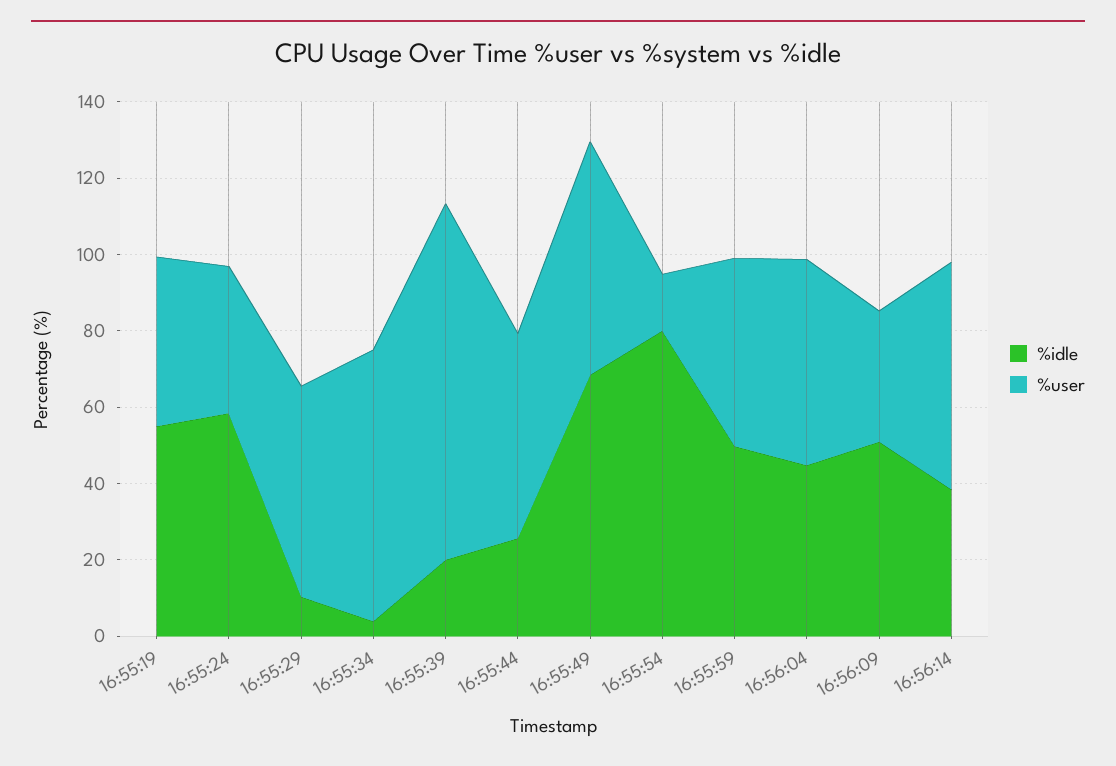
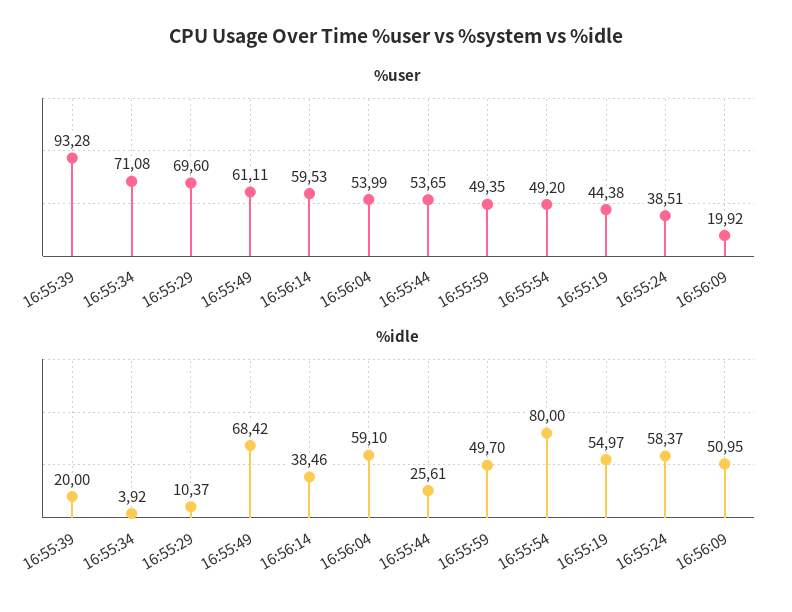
  {
    "%idle": {
      "16:55:19": 54.97,
      "16:55:24": 58.37,
      "16:55:29": 10.37,
      "16:55:34": 3.92,
      "16:55:39": 20,
      "16:55:44": 25.61,
      "16:55:49": 68.42,
      "16:55:54": 80,
      "16:55:59": 49.7,
-     "16:56:04": 45,
+     "16:56:04": 59.1,
      "16:56:09": 50.95,
      "16:56:14": 38.46
    },
    "%user": {
      "16:55:19": 44.38,
      "16:55:24": 38.51,
-     "16:55:29": 55,
+     "16:55:29": 69.6,
      "16:55:34": 71.08,
      "16:55:39": 93.28,
      "16:55:44": 53.65,
      "16:55:49": 61.11,
-     "16:55:54": 15,
+     "16:55:54": 49.2,
      "16:55:59": 49.35,
      "16:56:04": 53.99,
-     "16:56:09": 35,
+     "16:56:09": 19.92,
      "16:56:14": 59.53
    }
  }

